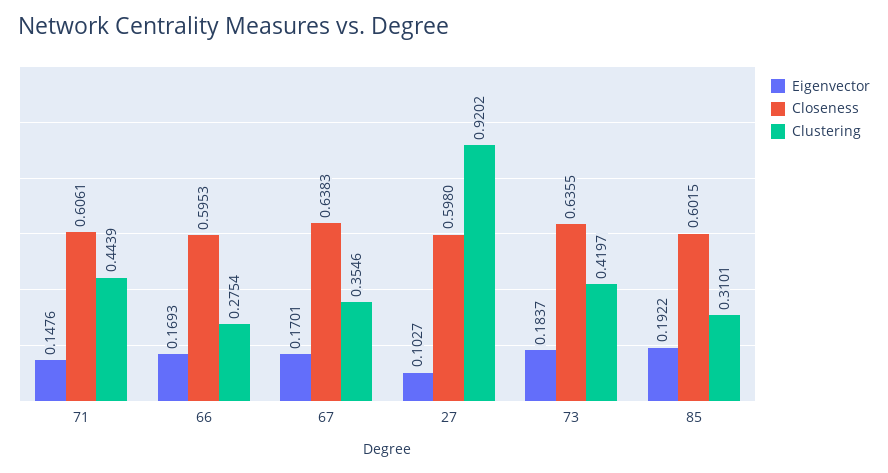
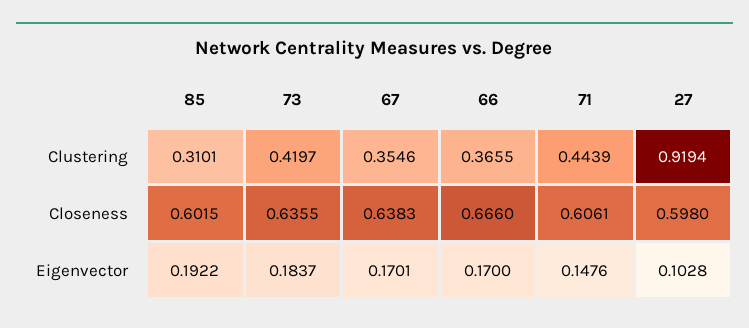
  {
    "Eigenvector": {
      "71": 0.1476,
-     "66": 0.1693,
+     "66": 0.17,
      "67": 0.1701,
-     "27": 0.1027,
+     "27": 0.1028,
      "73": 0.1837,
      "85": 0.1922
    },
    "Closeness": {
      "71": 0.6061,
-     "66": 0.5953,
+     "66": 0.666,
      "67": 0.6383,
      "27": 0.598,
      "73": 0.6355,
      "85": 0.6015
    },
    "Clustering": {
      "71": 0.4439,
-     "66": 0.2754,
+     "66": 0.3655,
      "67": 0.3546,
-     "27": 0.9202,
+     "27": 0.9194,
      "73": 0.4197,
      "85": 0.3101
    }
  }

